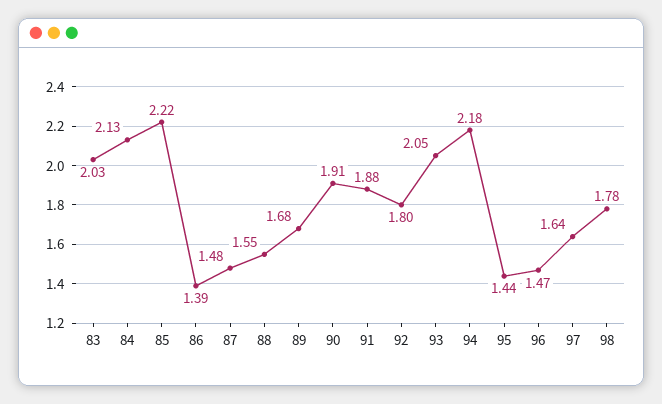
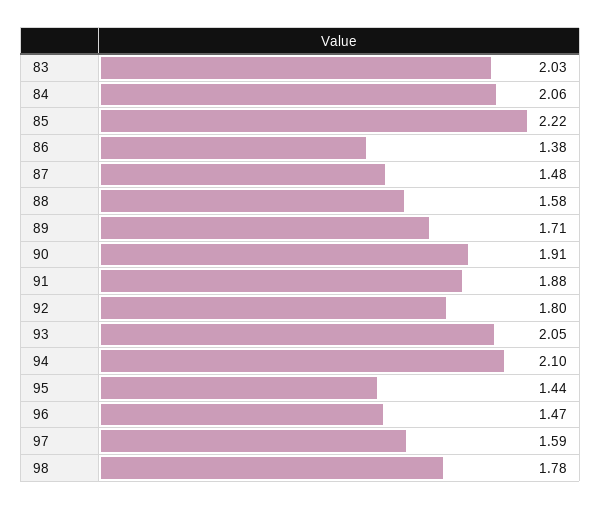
  {
    "83": 2.03,
-   "84": 2.13,
+   "84": 2.06,
    "85": 2.22,
-   "86": 1.39,
+   "86": 1.38,
    "87": 1.48,
-   "88": 1.55,
+   "88": 1.58,
-   "89": 1.68,
+   "89": 1.71,
    "90": 1.91,
    "91": 1.88,
    "92": 1.8,
    "93": 2.05,
-   "94": 2.18,
+   "94": 2.1,
    "95": 1.44,
    "96": 1.47,
-   "97": 1.64,
+   "97": 1.59,
    "98": 1.78
  }

